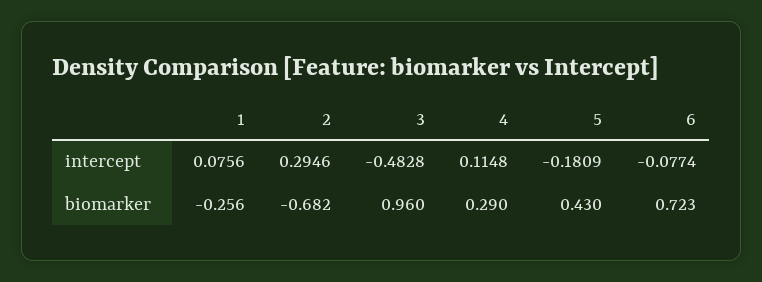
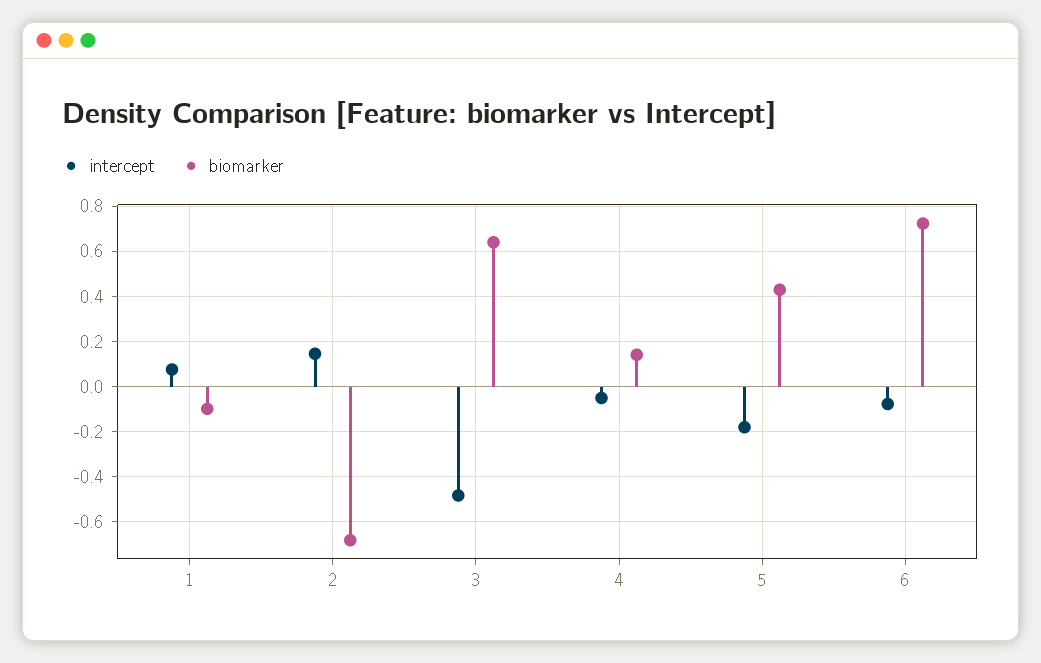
  {
    "intercept": {
      "1": 0.0756,
-     "2": 0.2946,
+     "2": 0.15,
      "3": -0.4828,
-     "4": 0.1148,
+     "4": -0.05,
      "5": -0.1809,
      "6": -0.0774
    },
    "biomarker": {
-     "1": -0.256,
+     "1": -0.1,
      "2": -0.682,
-     "3": 0.96,
+     "3": 0.65,
-     "4": 0.29,
+     "4": 0.15,
      "5": 0.43,
      "6": 0.723
    }
  }

